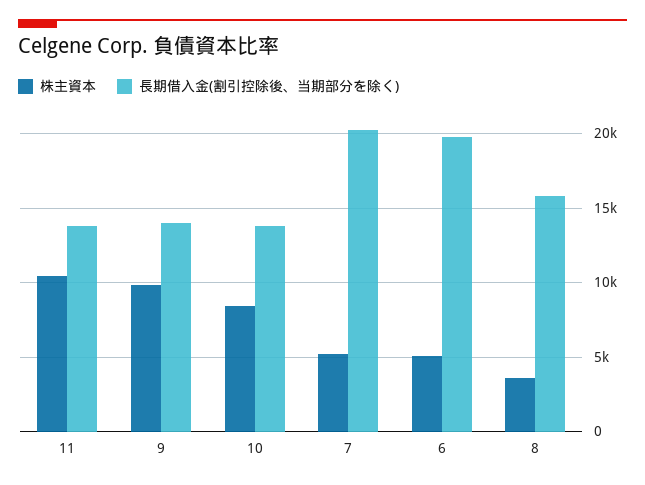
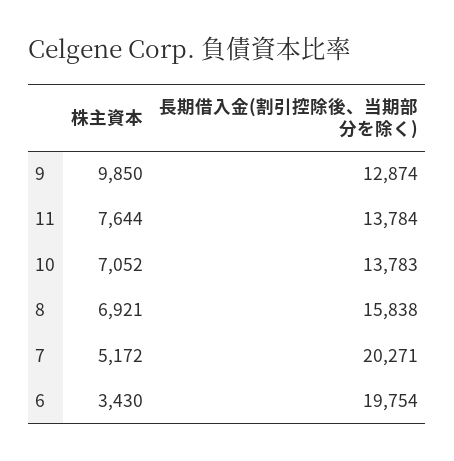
  {
    "株主資本": {
-     "11": 10500,
+     "11": 7644,
      "9": 9850,
-     "10": 8500,
+     "10": 7052,
      "7": 5172,
-     "6": 5000,
+     "6": 3430,
-     "8": 3500
+     "8": 6921
    },
    "長期借入金(割引控除後、当期部分を除く)": {
      "11": 13784,
-     "9": 14000,
+     "9": 12874,
      "10": 13783,
      "7": 20271,
      "6": 19754,
      "8": 15838
    }
  }

